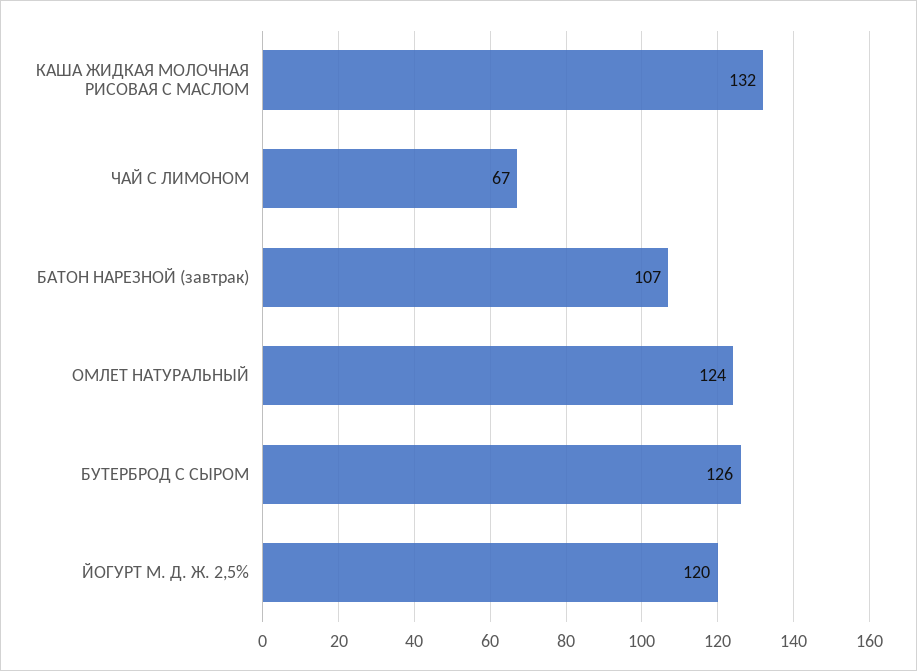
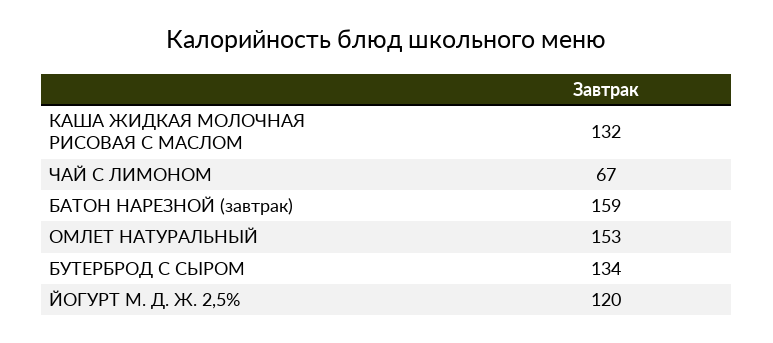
  {
    "КАША ЖИДКАЯ МОЛОЧНАЯ РИСОВАЯ С МАСЛОМ": 132,
    "ЧАЙ С ЛИМОНОМ": 67,
-   "БАТОН НАРЕЗНОЙ (завтрак)": 107,
+   "БАТОН НАРЕЗНОЙ (завтрак)": 159,
-   "ОМЛЕТ НАТУРАЛЬНЫЙ": 124,
+   "ОМЛЕТ НАТУРАЛЬНЫЙ": 153,
-   "БУТЕРБРОД С СЫРОМ": 126,
+   "БУТЕРБРОД С СЫРОМ": 134,
    "ЙОГУРТ М. Д. Ж. 2,5%": 120
  }

